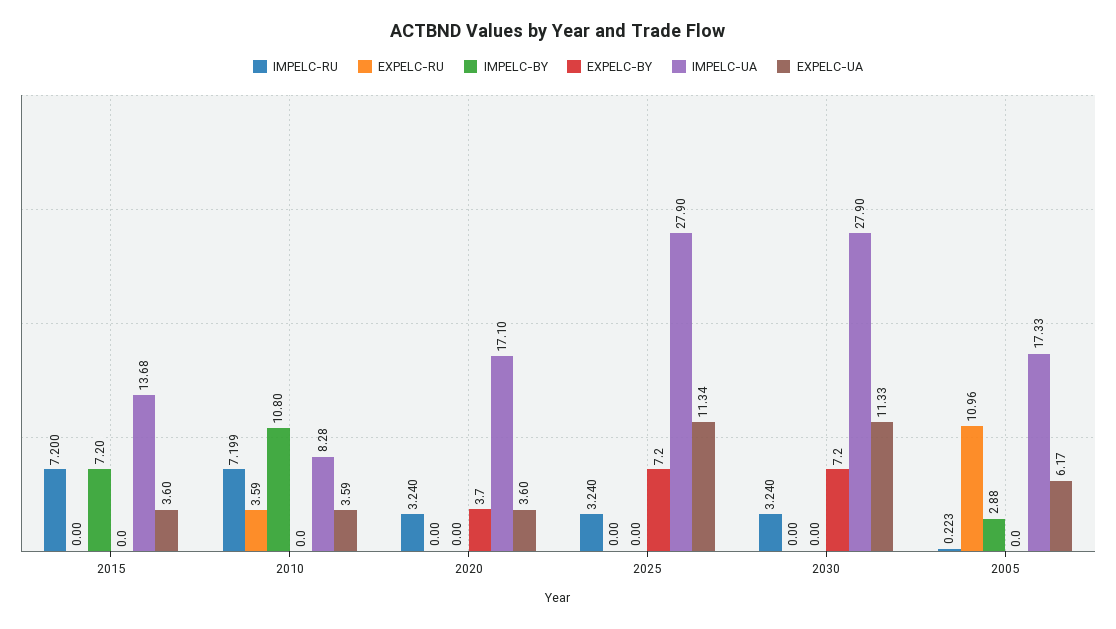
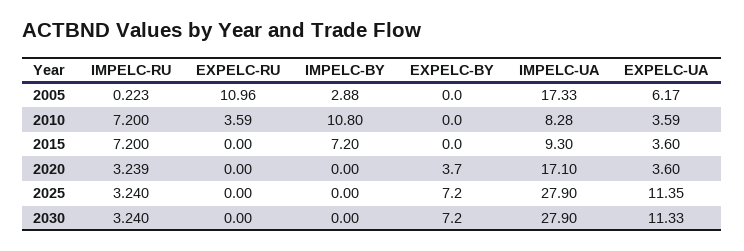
  {
    "IMPELC-RU": {
      "2015": 7.2,
-     "2010": 7.199,
+     "2010": 7.2,
-     "2020": 3.24,
+     "2020": 3.239,
      "2025": 3.24,
      "2030": 3.24,
      "2005": 0.223
    },
    "EXPELC-RU": {
      "2015": 0,
      "2010": 3.59,
      "2020": 0,
      "2025": 0,
      "2030": 0,
      "2005": 10.96
    },
    "IMPELC-BY": {
      "2015": 7.2,
      "2010": 10.8,
      "2020": 0,
      "2025": 0,
      "2030": 0,
      "2005": 2.88
    },
    "EXPELC-BY": {
      "2015": 0,
      "2010": 0,
      "2020": 3.7,
      "2025": 7.2,
      "2030": 7.2,
      "2005": 0
    },
    "IMPELC-UA": {
-     "2015": 13.68,
+     "2015": 9.3,
      "2010": 8.28,
      "2020": 17.1,
      "2025": 27.9,
      "2030": 27.9,
      "2005": 17.33
    },
    "EXPELC-UA": {
      "2015": 3.6,
      "2010": 3.59,
      "2020": 3.6,
-     "2025": 11.34,
+     "2025": 11.35,
      "2030": 11.33,
      "2005": 6.17
    }
  }

